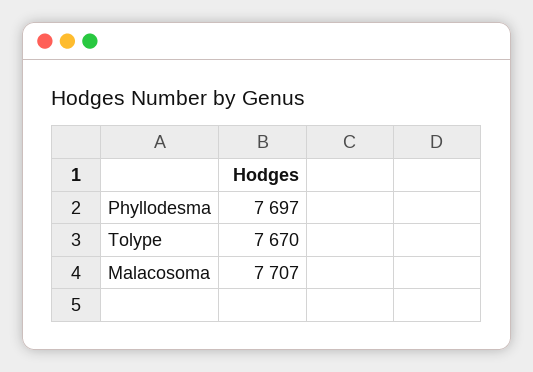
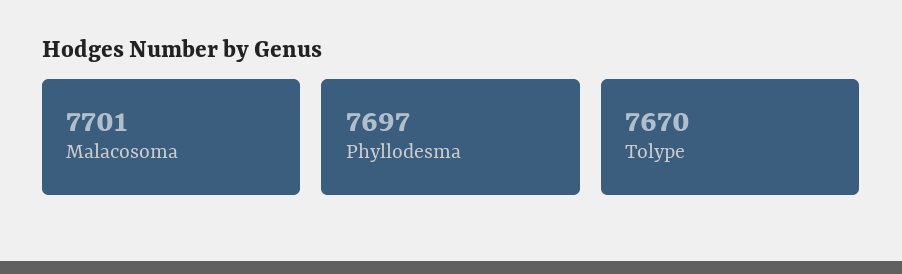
  {
    "Phyllodesma": 7697,
    "Tolype": 7670,
-   "Malacosoma": 7707
+   "Malacosoma": 7701
  }

